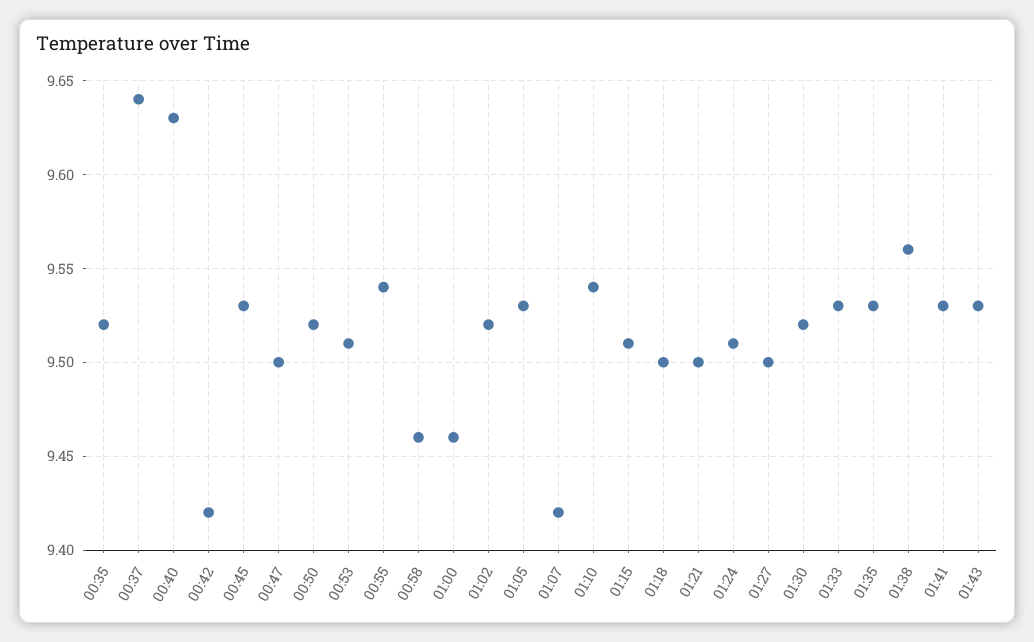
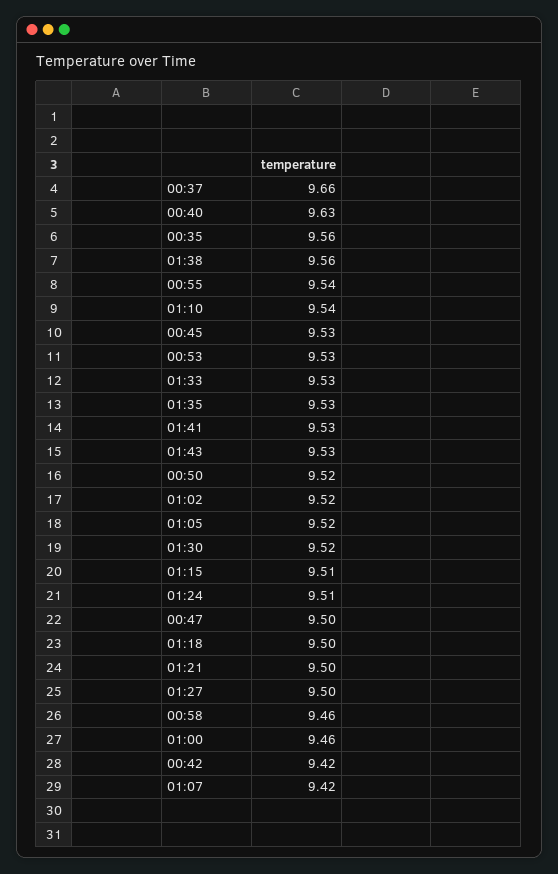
  {
-   "00:35": 9.52,
+   "00:35": 9.56,
-   "00:37": 9.64,
+   "00:37": 9.66,
    "00:40": 9.63,
    "00:42": 9.42,
    "00:45": 9.53,
    "00:47": 9.5,
    "00:50": 9.52,
-   "00:53": 9.51,
+   "00:53": 9.53,
    "00:55": 9.54,
    "00:58": 9.46,
    "01:00": 9.46,
    "01:02": 9.52,
-   "01:05": 9.53,
+   "01:05": 9.52,
    "01:07": 9.42,
    "01:10": 9.54,
    "01:15": 9.51,
    "01:18": 9.5,
    "01:21": 9.5,
    "01:24": 9.51,
    "01:27": 9.5,
    "01:30": 9.52,
    "01:33": 9.53,
    "01:35": 9.53,
    "01:38": 9.56,
    "01:41": 9.53,
    "01:43": 9.53
  }

